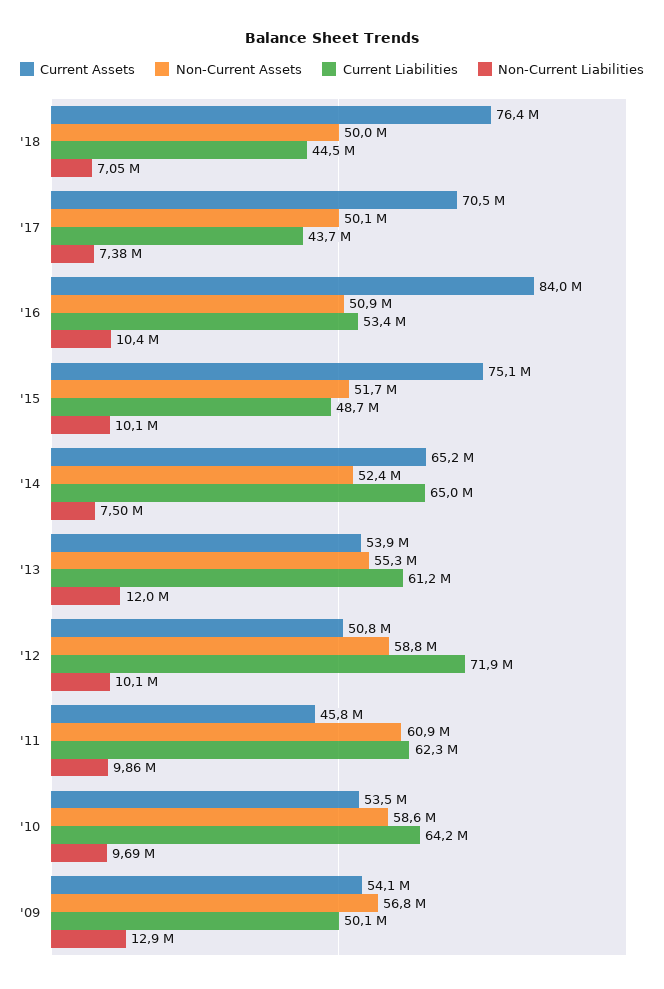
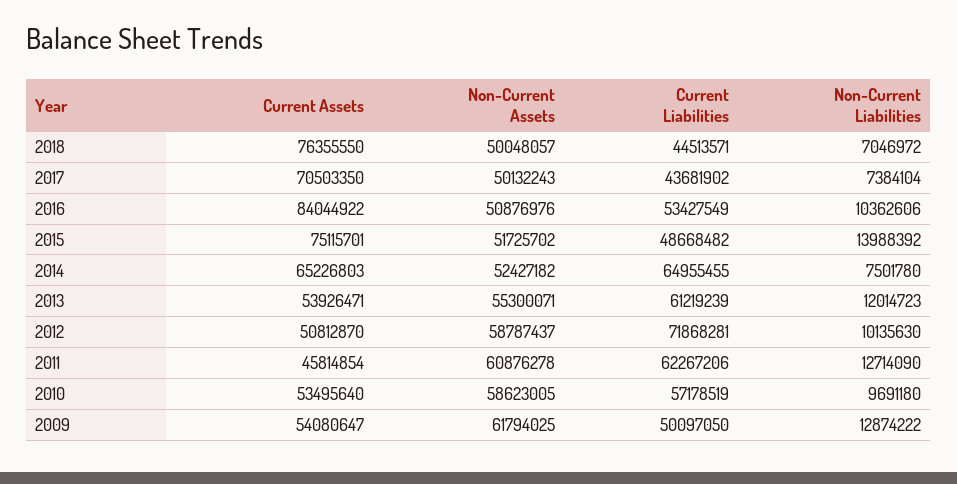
  {
    "Current Assets": {
      "'18": 76355550,
      "'17": 70503350,
      "'16": 84044922,
      "'15": 75115701,
      "'14": 65226803,
      "'13": 53926471,
      "'12": 50812870,
      "'11": 45814854,
      "'10": 53495640,
      "'09": 54080647
    },
    "Non-Current Assets": {
      "'18": 50048057,
      "'17": 50132243,
      "'16": 50876976,
      "'15": 51725702,
      "'14": 52427182,
      "'13": 55300071,
      "'12": 58787437,
      "'11": 60876278,
      "'10": 58623005,
-     "'09": 56800000
+     "'09": 61794025
    },
    "Current Liabilities": {
      "'18": 44513571,
      "'17": 43681902,
      "'16": 53427549,
      "'15": 48668482,
      "'14": 64955455,
      "'13": 61219239,
      "'12": 71868281,
      "'11": 62267206,
-     "'10": 64200000,
+     "'10": 57178519,
      "'09": 50097050
    },
    "Non-Current Liabilities": {
      "'18": 7046972,
      "'17": 7384104,
      "'16": 10362606,
-     "'15": 10100000,
+     "'15": 13988392,
      "'14": 7501780,
      "'13": 12014723,
      "'12": 10135630,
-     "'11": 9860000,
+     "'11": 12714090,
      "'10": 9691180,
      "'09": 12874222
    }
  }

